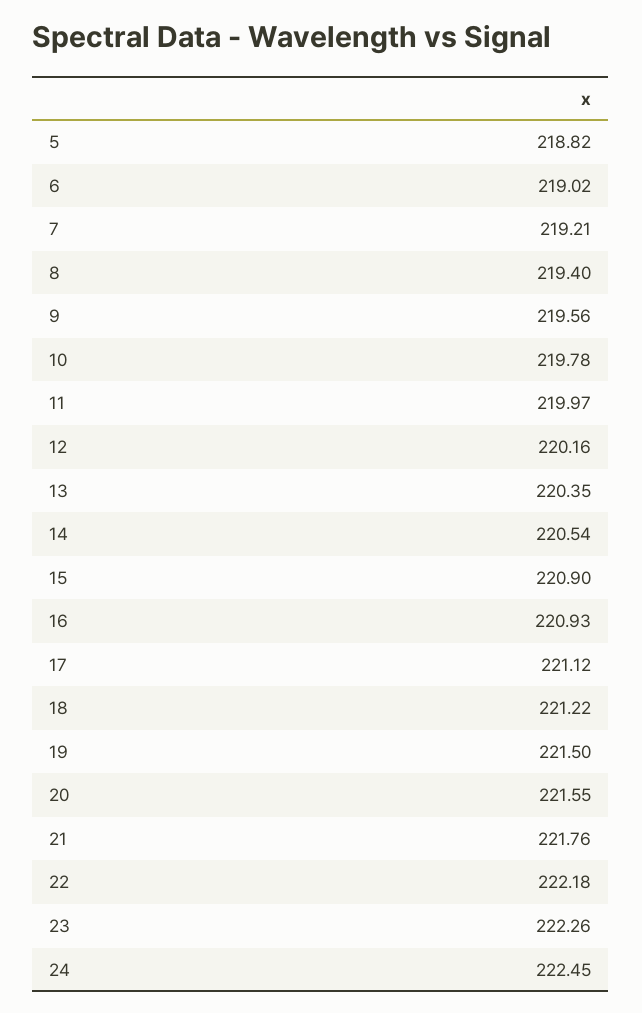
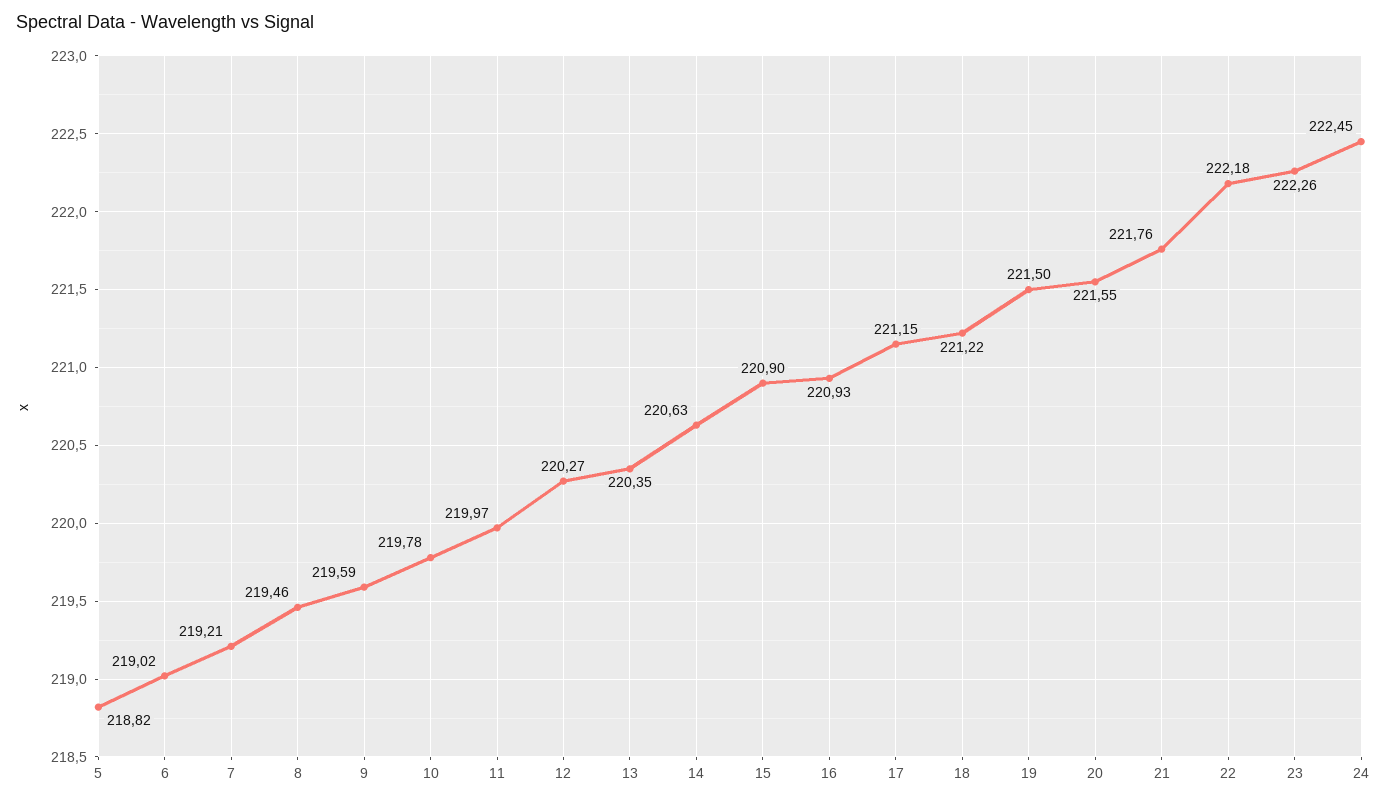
  {
    "5": 218.82,
    "6": 219.02,
    "7": 219.21,
-   "8": 219.4,
+   "8": 219.46,
-   "9": 219.56,
+   "9": 219.59,
    "10": 219.78,
    "11": 219.97,
-   "12": 220.16,
+   "12": 220.27,
    "13": 220.35,
-   "14": 220.54,
+   "14": 220.63,
    "15": 220.9,
    "16": 220.93,
-   "17": 221.12,
+   "17": 221.15,
    "18": 221.22,
    "19": 221.5,
    "20": 221.55,
    "21": 221.76,
    "22": 222.18,
    "23": 222.26,
    "24": 222.45
  }

